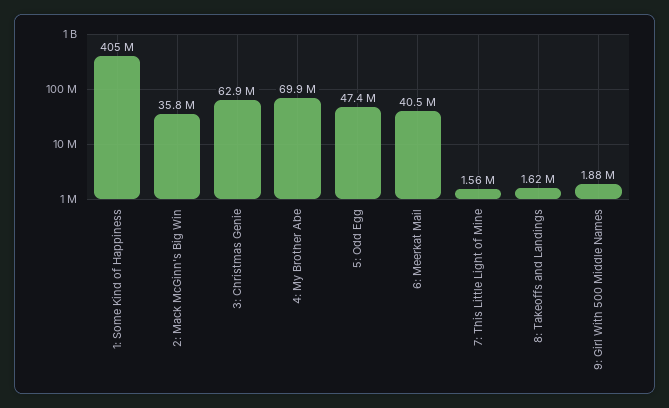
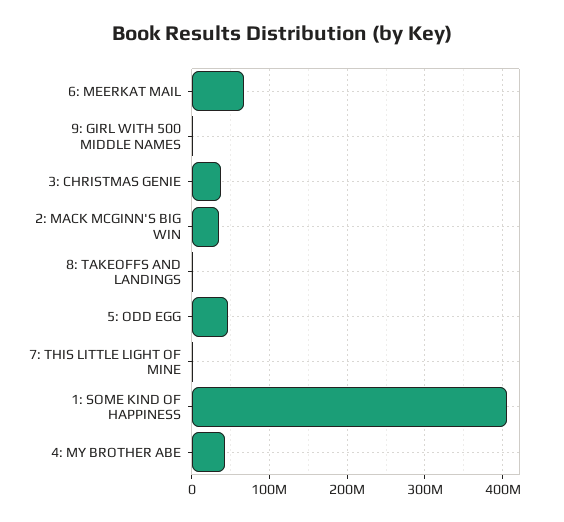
  {
    "1: Some Kind of Happiness": 405000000,
    "2: Mack McGinn's Big Win": 35800000,
-   "3: Christmas Genie": 62900000,
+   "3: Christmas Genie": 40000000,
-   "4: My Brother Abe": 69900000,
+   "4: My Brother Abe": 40000000,
    "5: Odd Egg": 47400000,
-   "6: Meerkat Mail": 40500000,
+   "6: Meerkat Mail": 70000000,
    "7: This Little Light of Mine": 1560000,
    "8: Takeoffs and Landings": 1620000,
    "9: Girl With 500 Middle Names": 1880000
  }

